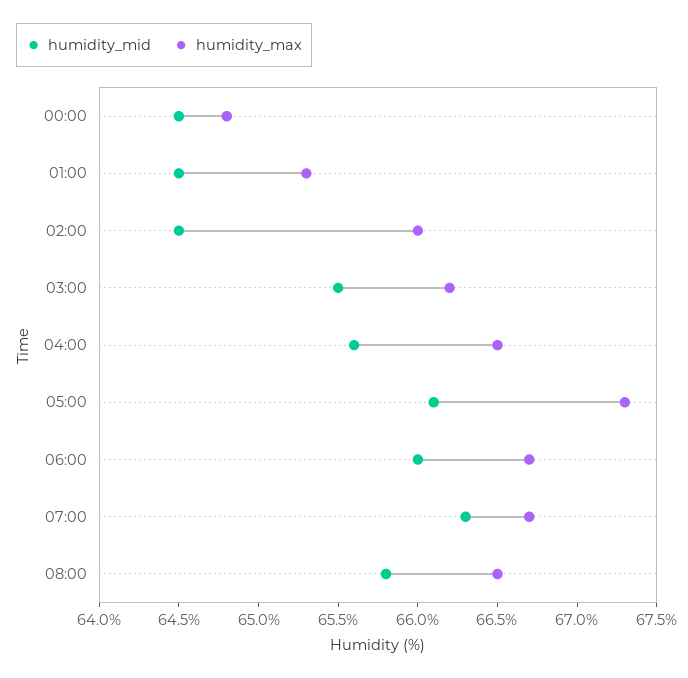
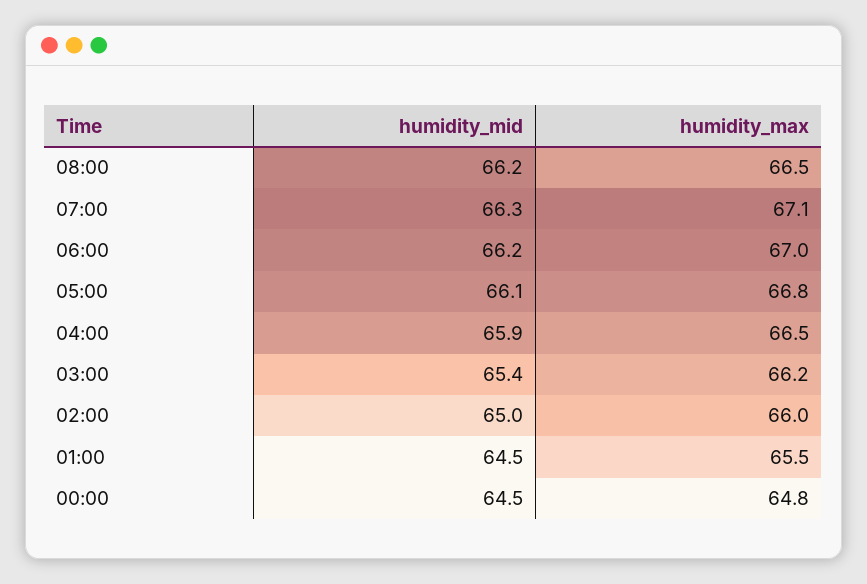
  {
    "humidity_mid": {
      "00:00": 64.5,
      "01:00": 64.5,
-     "02:00": 64.5,
+     "02:00": 65,
-     "03:00": 65.5,
+     "03:00": 65.4,
-     "04:00": 65.6,
+     "04:00": 65.9,
      "05:00": 66.1,
-     "06:00": 66,
+     "06:00": 66.2,
      "07:00": 66.3,
-     "08:00": 65.8
+     "08:00": 66.2
    },
    "humidity_max": {
      "00:00": 64.8,
-     "01:00": 65.3,
+     "01:00": 65.5,
      "02:00": 66,
      "03:00": 66.2,
      "04:00": 66.5,
-     "05:00": 67.3,
+     "05:00": 66.8,
-     "06:00": 66.7,
+     "06:00": 67,
-     "07:00": 66.7,
+     "07:00": 67.1,
      "08:00": 66.5
    }
  }

